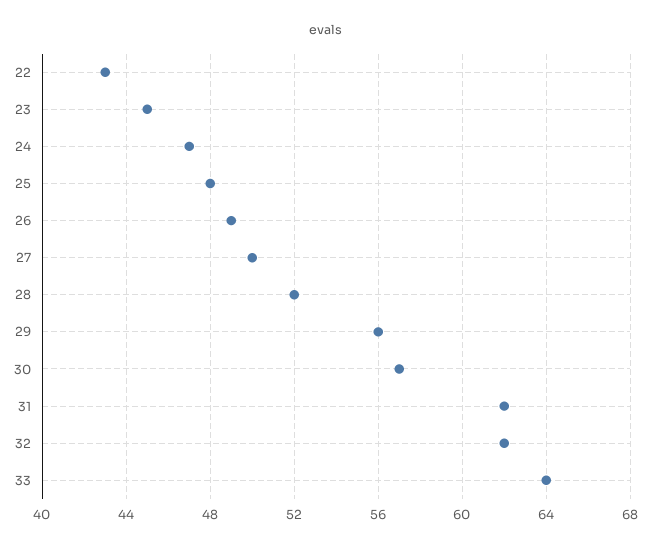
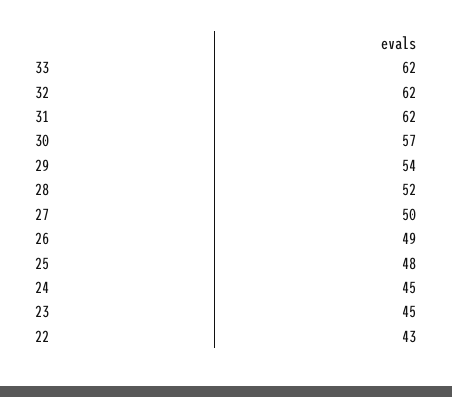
  {
    "22": 43,
    "23": 45,
-   "24": 47,
+   "24": 45,
    "25": 48,
    "26": 49,
    "27": 50,
    "28": 52,
-   "29": 56,
+   "29": 54,
    "30": 57,
    "31": 62,
    "32": 62,
-   "33": 64
+   "33": 62
  }

